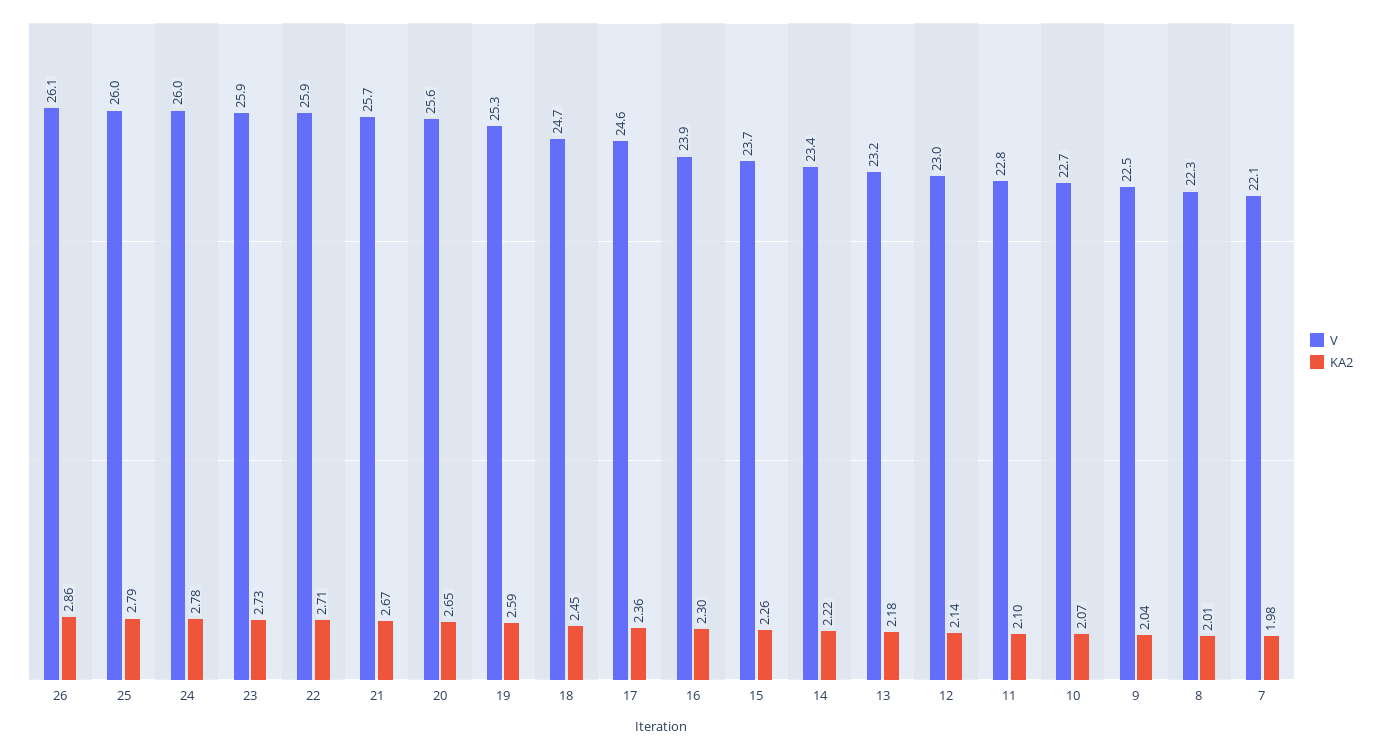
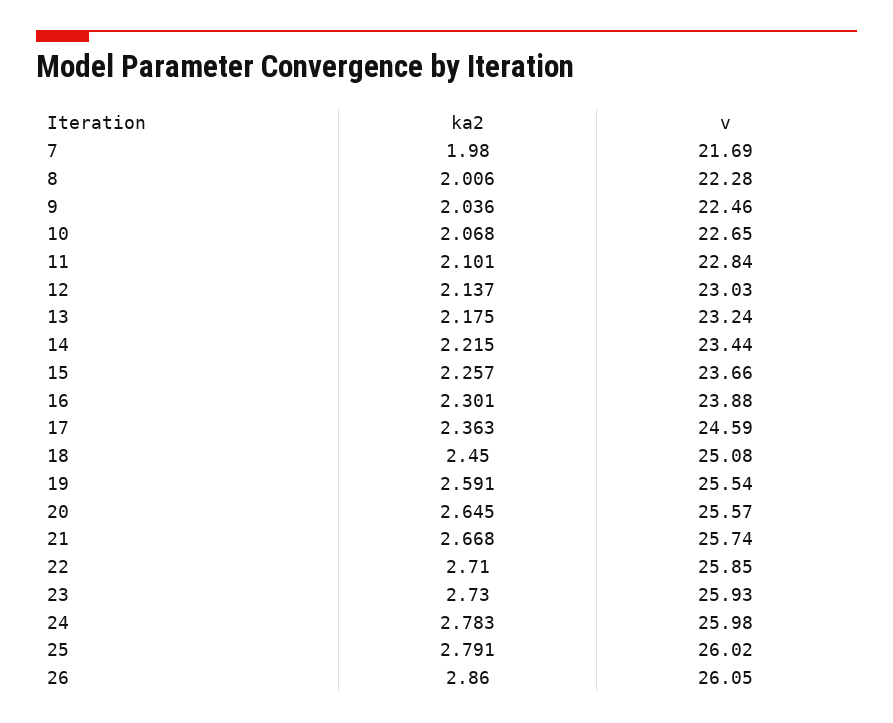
  {
    "V": {
      "26": 26.05,
      "25": 26.02,
      "24": 25.98,
      "23": 25.93,
      "22": 25.85,
      "21": 25.74,
      "20": 25.57,
-     "19": 25.3,
+     "19": 25.54,
-     "18": 24.7,
+     "18": 25.08,
      "17": 24.59,
      "16": 23.88,
      "15": 23.66,
      "14": 23.44,
      "13": 23.24,
      "12": 23.03,
      "11": 22.84,
      "10": 22.65,
      "9": 22.46,
      "8": 22.28,
-     "7": 22.1
+     "7": 21.69
    },
    "KA2": {
      "26": 2.86,
      "25": 2.791,
      "24": 2.783,
      "23": 2.73,
      "22": 2.71,
      "21": 2.668,
      "20": 2.645,
      "19": 2.591,
      "18": 2.45,
      "17": 2.363,
      "16": 2.301,
      "15": 2.257,
      "14": 2.215,
      "13": 2.175,
      "12": 2.137,
      "11": 2.101,
      "10": 2.068,
      "9": 2.036,
      "8": 2.006,
      "7": 1.98
    }
  }

